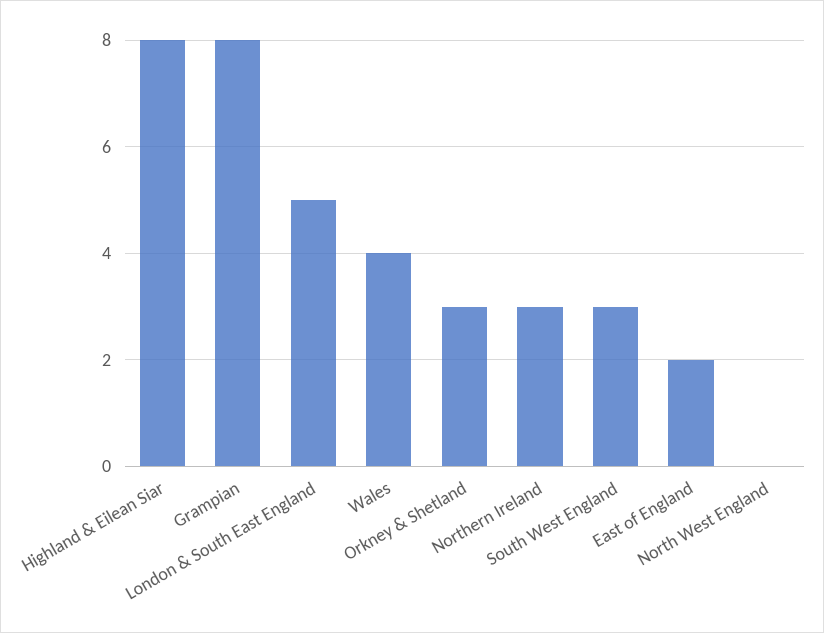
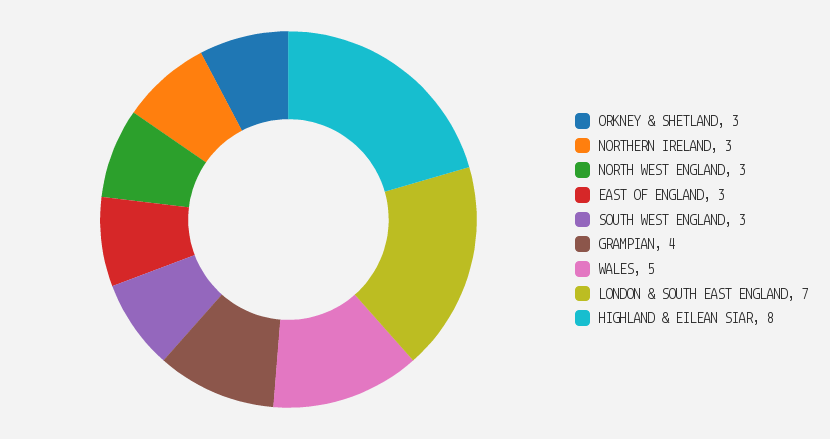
  {
    "Highland & Eilean Siar": 8,
-   "Grampian": 8,
+   "Grampian": 4,
-   "London & South East England": 5,
+   "London & South East England": 7,
-   "Wales": 4,
+   "Wales": 5,
    "Orkney & Shetland": 3,
    "Northern Ireland": 3,
    "South West England": 3,
-   "East of England": 2,
+   "East of England": 3,
-   "North West England": 0
+   "North West England": 3
  }

